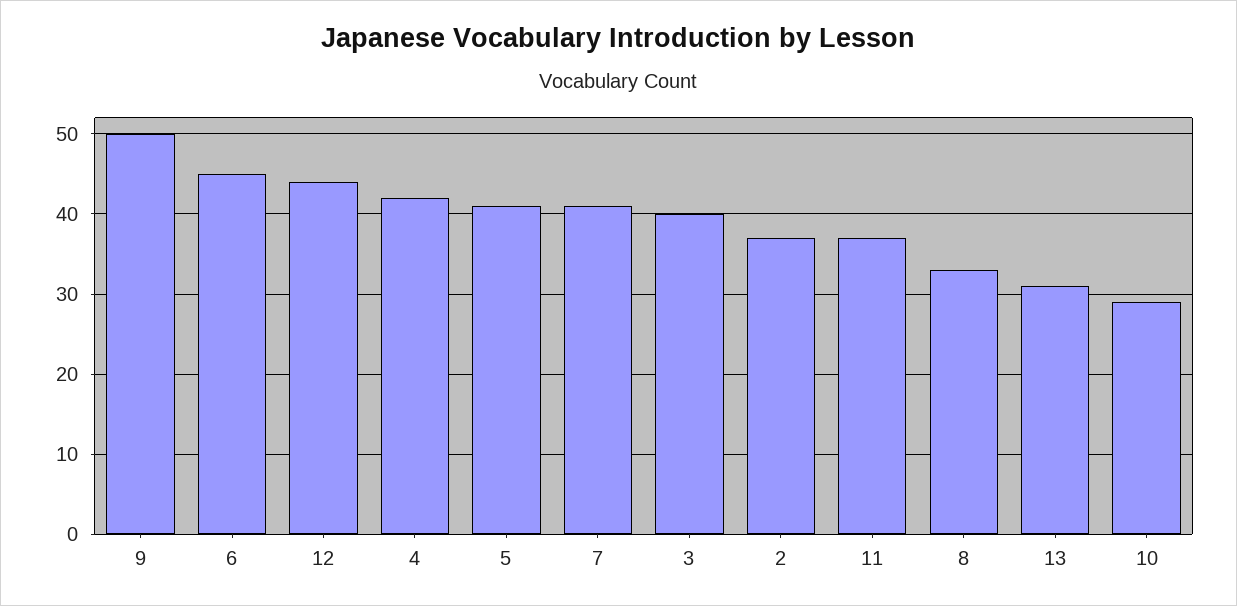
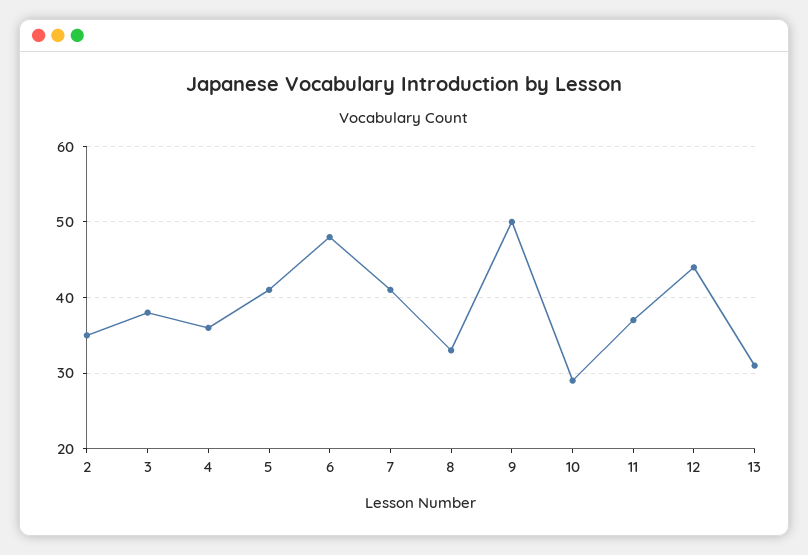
  {
    "9": 50,
-   "6": 45,
+   "6": 48,
    "12": 44,
-   "4": 42,
+   "4": 36,
    "5": 41,
    "7": 41,
-   "3": 40,
+   "3": 38,
-   "2": 37,
+   "2": 35,
    "11": 37,
    "8": 33,
    "13": 31,
    "10": 29
  }

